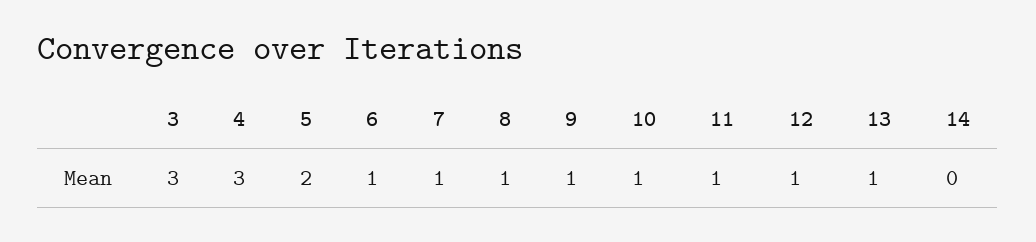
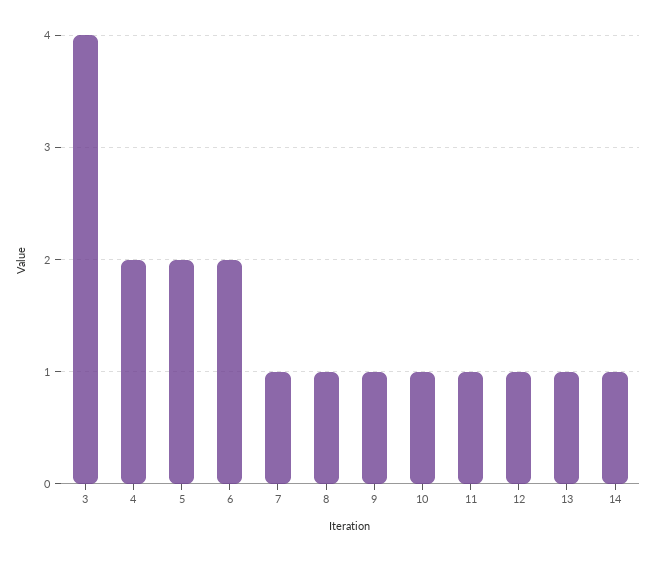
  {
-   "3": 3,
+   "3": 4,
-   "4": 3,
+   "4": 2,
    "5": 2,
-   "6": 1,
+   "6": 2,
    "7": 1,
    "8": 1,
    "9": 1,
    "10": 1,
    "11": 1,
    "12": 1,
    "13": 1,
-   "14": 0
+   "14": 1
  }

